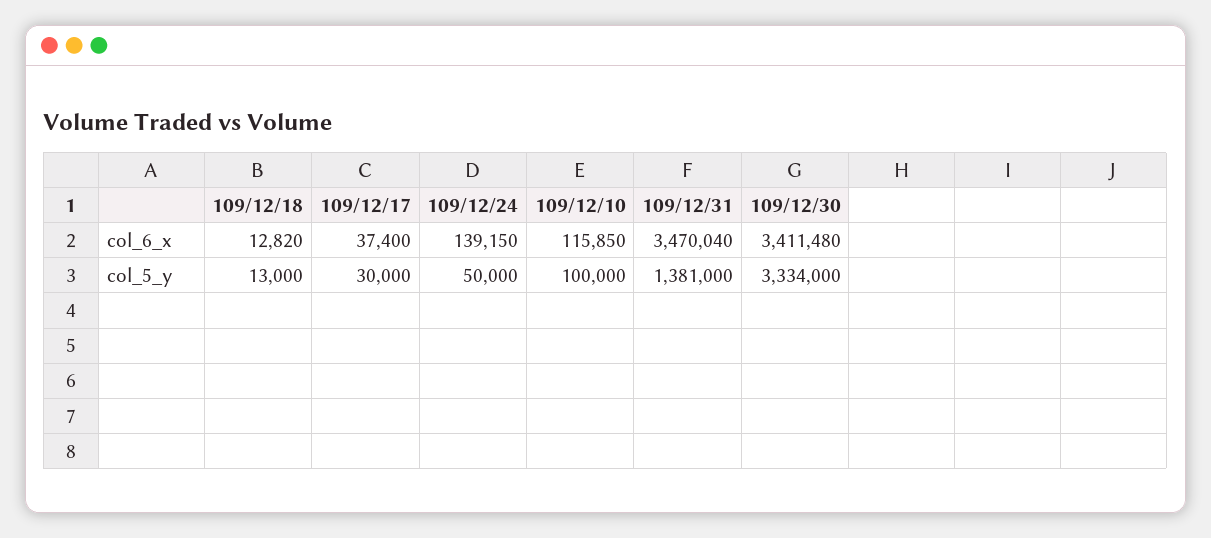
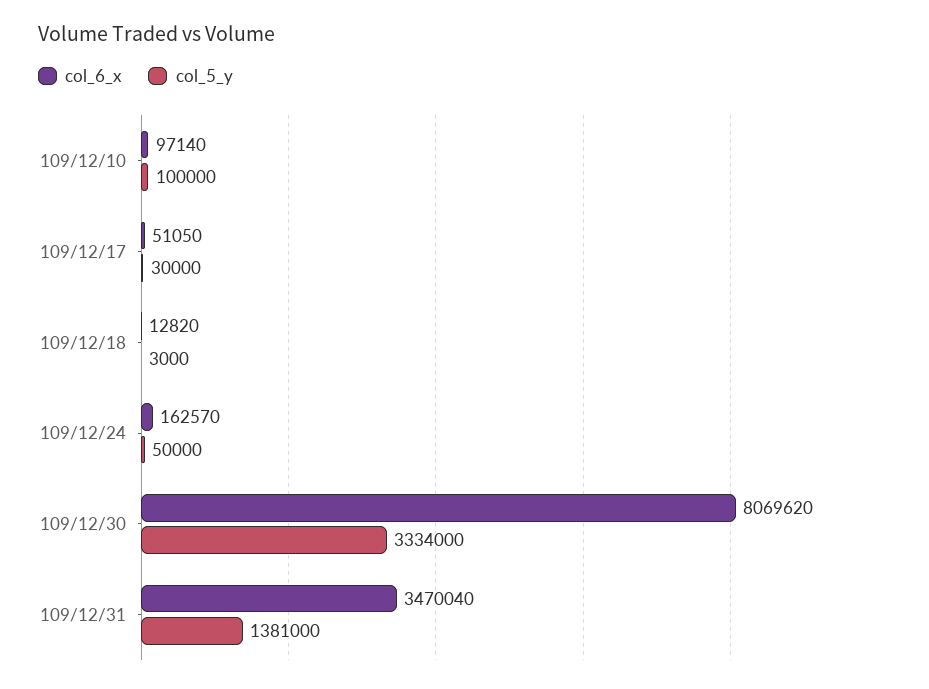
  {
    "col_6_x": {
      "109/12/18": 12820,
-     "109/12/17": 37400,
+     "109/12/17": 51050,
-     "109/12/24": 139150,
+     "109/12/24": 162570,
-     "109/12/10": 115850,
+     "109/12/10": 97140,
      "109/12/31": 3470040,
-     "109/12/30": 3411480
+     "109/12/30": 8069620
    },
    "col_5_y": {
-     "109/12/18": 13000,
+     "109/12/18": 3000,
      "109/12/17": 30000,
      "109/12/24": 50000,
      "109/12/10": 100000,
      "109/12/31": 1381000,
      "109/12/30": 3334000
    }
  }

